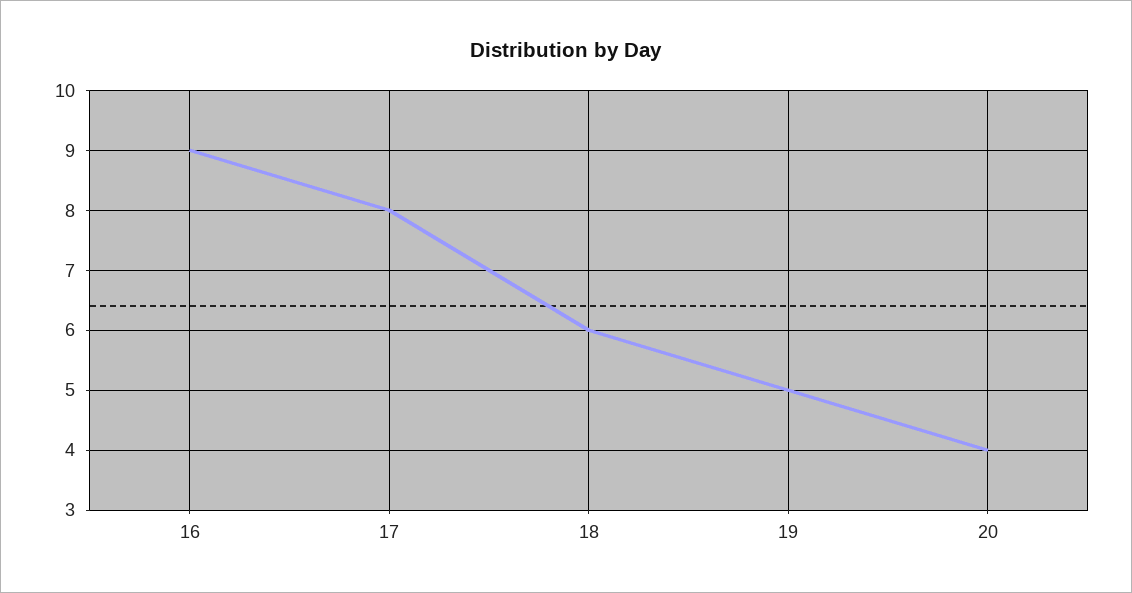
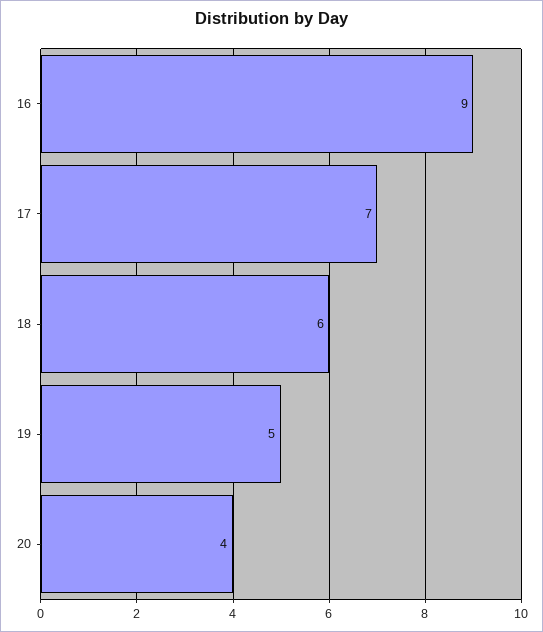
  {
    "16": 9,
-   "17": 8,
+   "17": 7,
    "18": 6,
    "19": 5,
    "20": 4
  }

